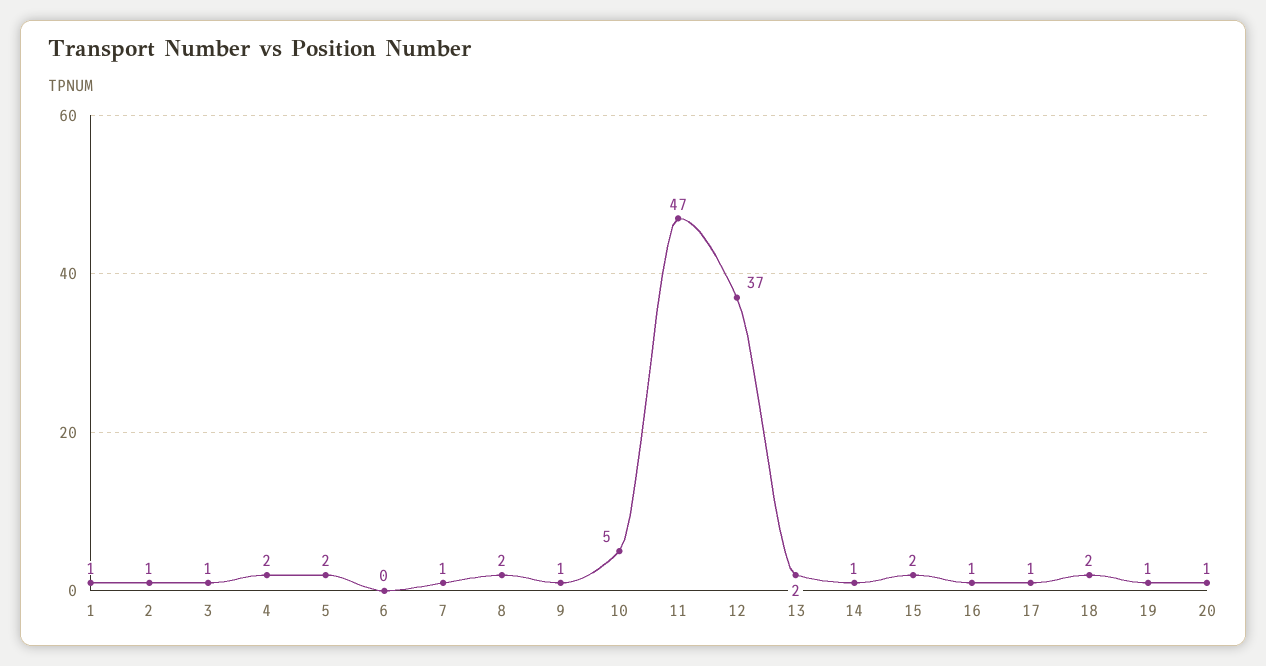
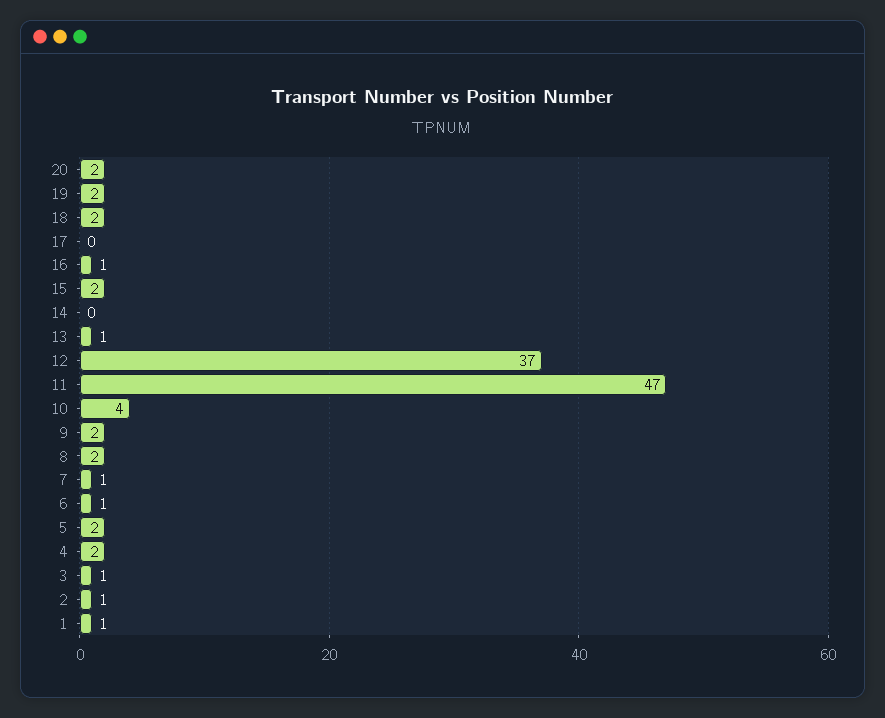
  {
    "1": 1,
    "2": 1,
    "3": 1,
    "4": 2,
    "5": 2,
-   "6": 0,
+   "6": 1,
    "7": 1,
    "8": 2,
-   "9": 1,
+   "9": 2,
-   "10": 5,
+   "10": 4,
    "11": 47,
    "12": 37,
-   "13": 2,
+   "13": 1,
-   "14": 1,
+   "14": 0,
    "15": 2,
    "16": 1,
-   "17": 1,
+   "17": 0,
    "18": 2,
-   "19": 1,
+   "19": 2,
-   "20": 1
+   "20": 2
  }

